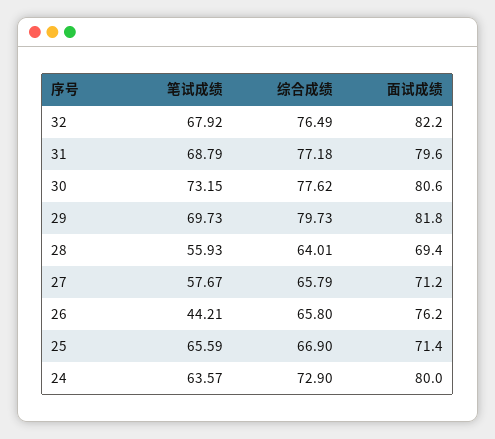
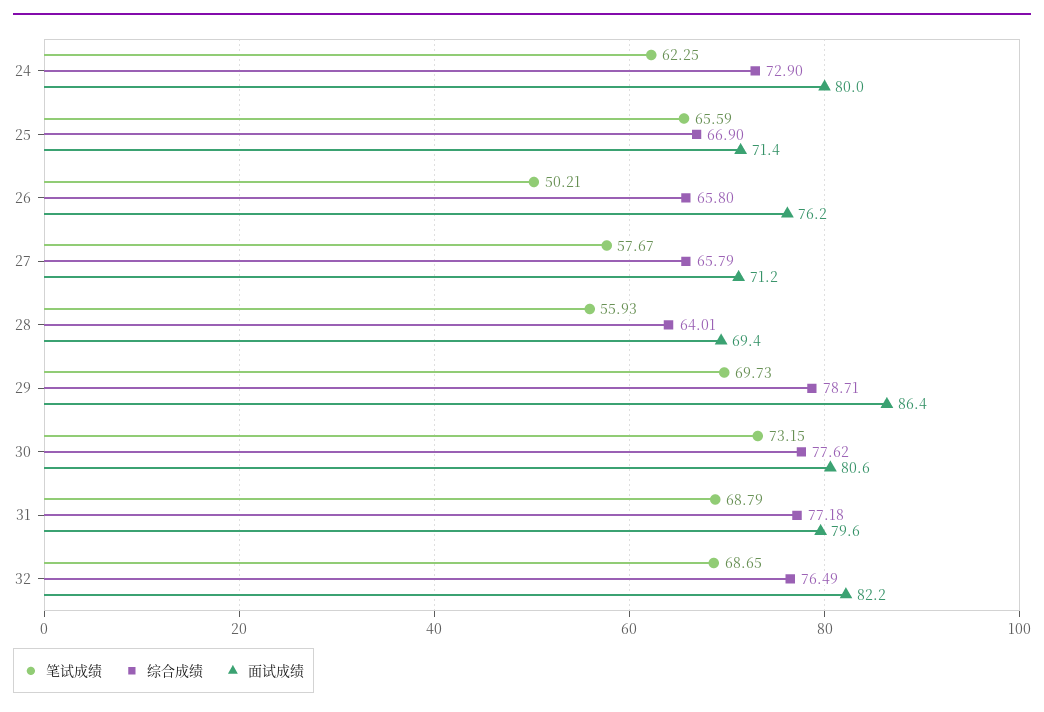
  {
    "笔试成绩": {
-     "32": 67.92,
+     "32": 68.65,
      "31": 68.79,
      "30": 73.15,
      "29": 69.73,
      "28": 55.93,
      "27": 57.67,
-     "26": 44.21,
+     "26": 50.21,
      "25": 65.59,
-     "24": 63.57
+     "24": 62.25
    },
    "综合成绩": {
      "32": 76.49,
      "31": 77.18,
      "30": 77.62,
-     "29": 79.73,
+     "29": 78.71,
      "28": 64.01,
      "27": 65.79,
      "26": 65.8,
      "25": 66.9,
      "24": 72.9
    },
    "面试成绩": {
      "32": 82.2,
      "31": 79.6,
      "30": 80.6,
-     "29": 81.8,
+     "29": 86.4,
      "28": 69.4,
      "27": 71.2,
      "26": 76.2,
      "25": 71.4,
      "24": 80
    }
  }

